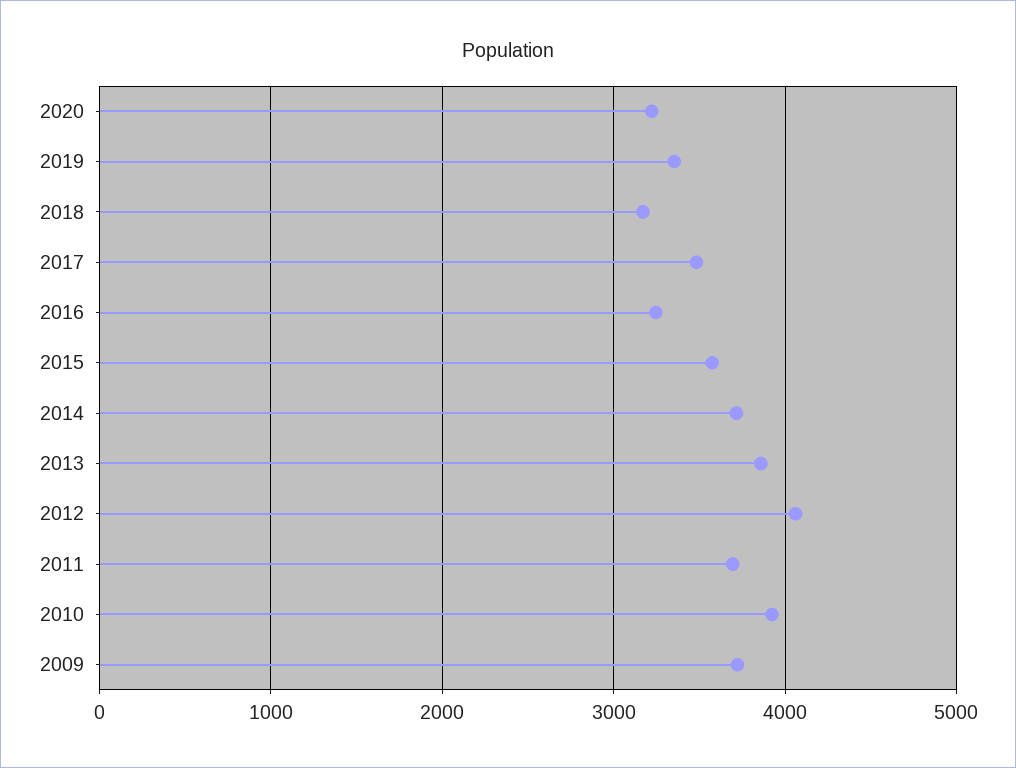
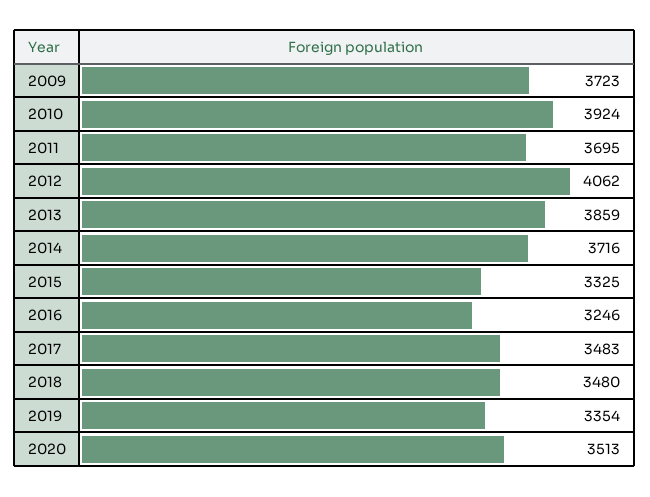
  {
-   "2020": 3200,
+   "2020": 3513,
    "2019": 3354,
-   "2018": 3200,
+   "2018": 3480,
    "2017": 3483,
    "2016": 3246,
-   "2015": 3600,
+   "2015": 3325,
    "2014": 3716,
    "2013": 3859,
    "2012": 4062,
    "2011": 3695,
    "2010": 3924,
    "2009": 3723
  }

